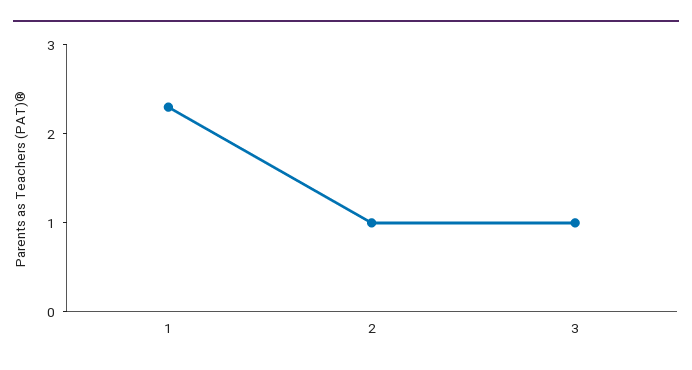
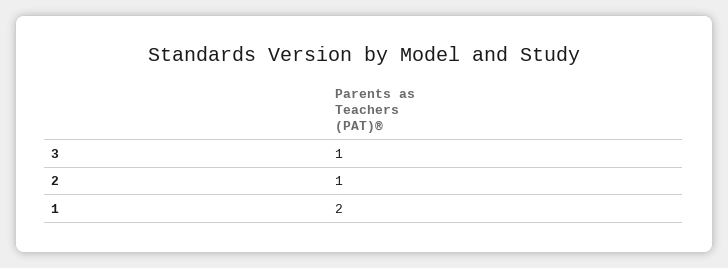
  {
-   "1": 2.3,
+   "1": 2,
    "2": 1,
    "3": 1
  }

